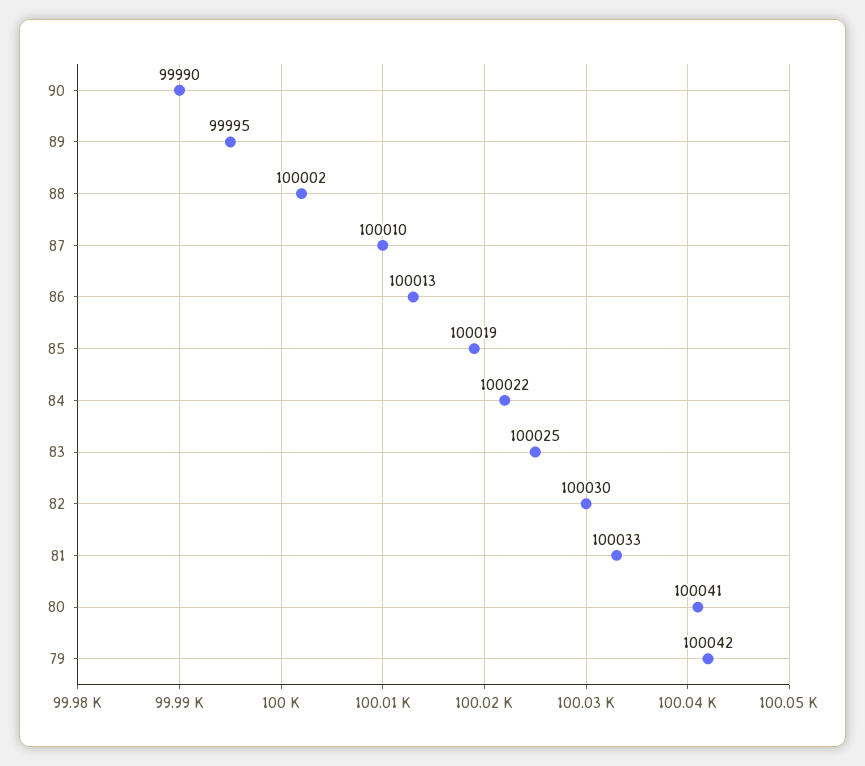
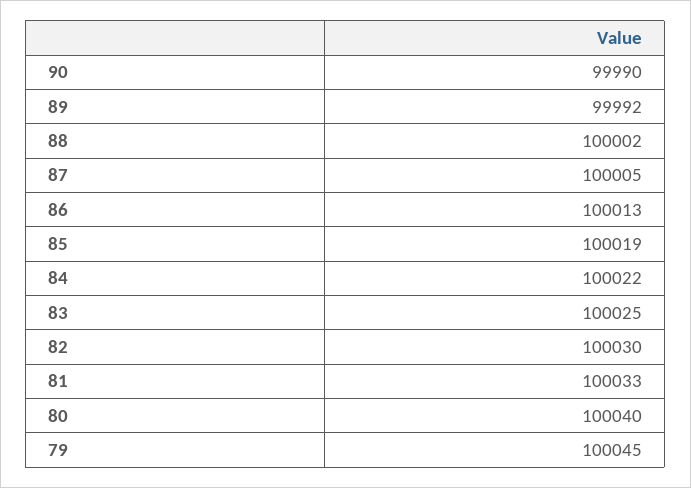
  {
    "90": 99990,
-   "89": 99995,
+   "89": 99992,
    "88": 100002,
-   "87": 100010,
+   "87": 100005,
    "86": 100013,
    "85": 100019,
    "84": 100022,
    "83": 100025,
    "82": 100030,
    "81": 100033,
-   "80": 100041,
+   "80": 100040,
-   "79": 100042
+   "79": 100045
  }

